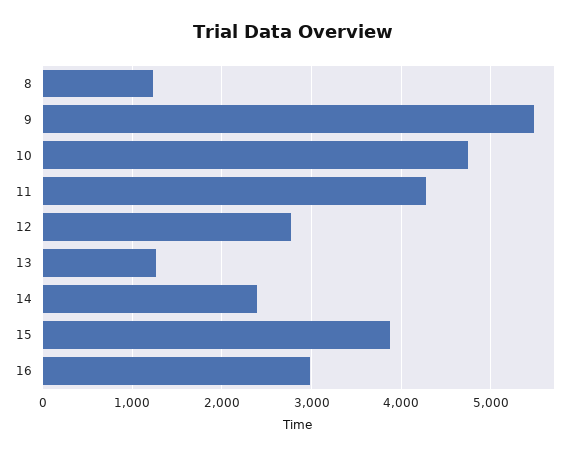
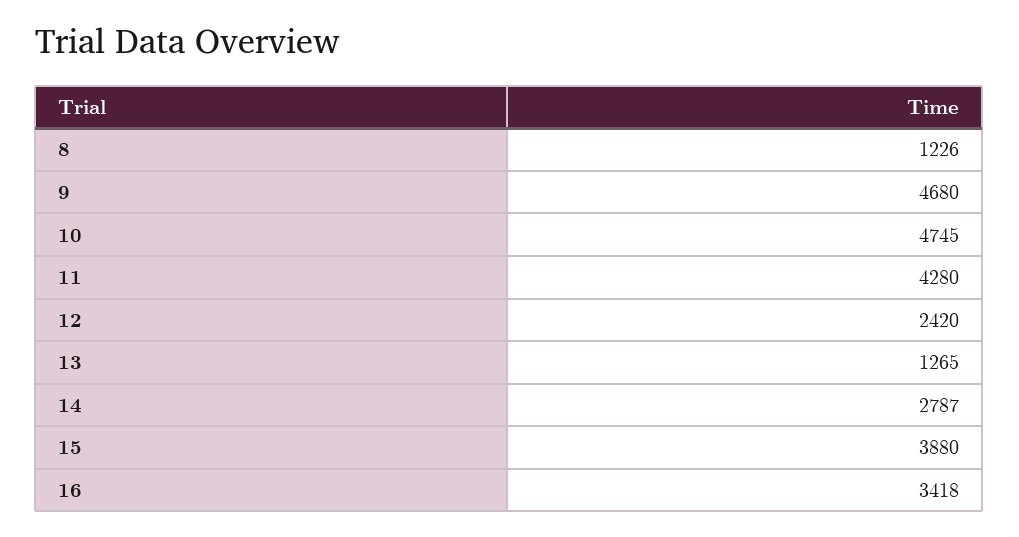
  {
    "8": 1226,
-   "9": 5500,
+   "9": 4680,
    "10": 4745,
    "11": 4280,
-   "12": 2800,
+   "12": 2420,
    "13": 1265,
-   "14": 2400,
+   "14": 2787,
    "15": 3880,
-   "16": 3000
+   "16": 3418
  }

